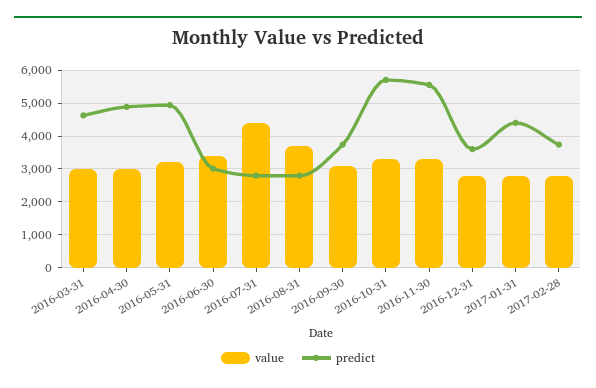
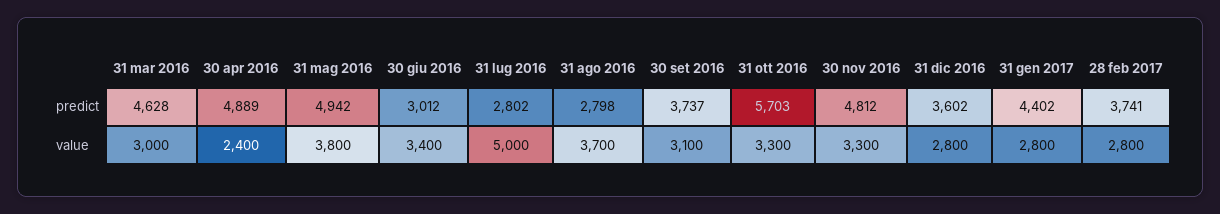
  {
    "value": {
      "2016-03-31": 3000,
-     "2016-04-30": 3000,
+     "2016-04-30": 2400,
-     "2016-05-31": 3200,
+     "2016-05-31": 3800,
      "2016-06-30": 3400,
-     "2016-07-31": 4400,
+     "2016-07-31": 5000,
      "2016-08-31": 3700,
      "2016-09-30": 3100,
      "2016-10-31": 3300,
      "2016-11-30": 3300,
      "2016-12-31": 2800,
      "2017-01-31": 2800,
      "2017-02-28": 2800
    },
    "predict": {
      "2016-03-31": 4628,
      "2016-04-30": 4889,
      "2016-05-31": 4942,
      "2016-06-30": 3012,
      "2016-07-31": 2802,
      "2016-08-31": 2798,
      "2016-09-30": 3737,
      "2016-10-31": 5703,
-     "2016-11-30": 5600,
+     "2016-11-30": 4812,
      "2016-12-31": 3602,
      "2017-01-31": 4402,
      "2017-02-28": 3741
    }
  }

